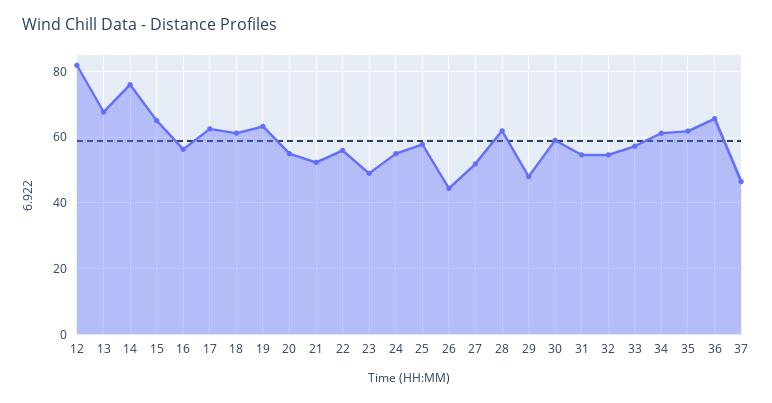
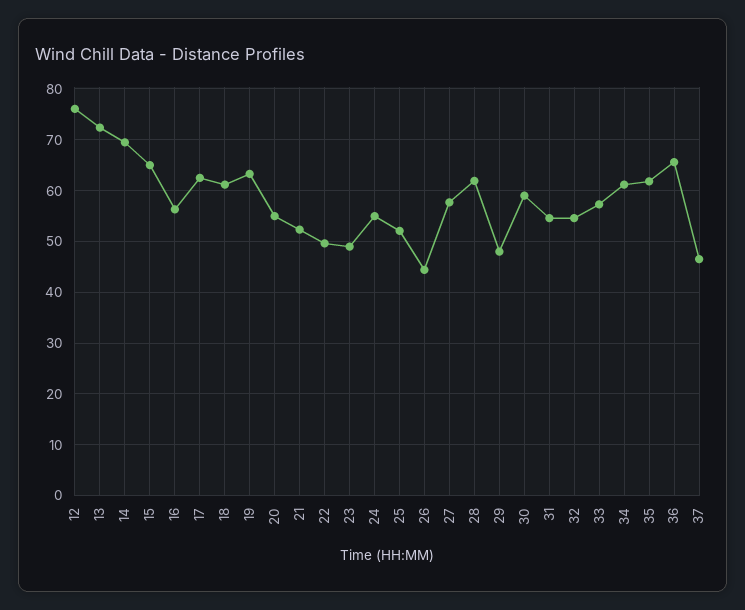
  {
-   "12": 82,
+   "12": 76,
-   "13": 68,
+   "13": 72,
-   "14": 76,
+   "14": 70,
    "15": 66,
    "16": 56,
    "17": 62,
    "18": 62,
    "19": 64,
    "20": 56,
    "21": 52,
-   "22": 56,
+   "22": 50,
    "23": 50,
    "24": 56,
-   "25": 58,
+   "25": 52,
    "26": 44,
-   "27": 52,
+   "27": 58,
    "28": 62,
    "29": 48,
    "30": 60,
    "31": 54,
    "32": 54,
    "33": 58,
    "34": 62,
    "35": 62,
    "36": 66,
    "37": 46
  }

